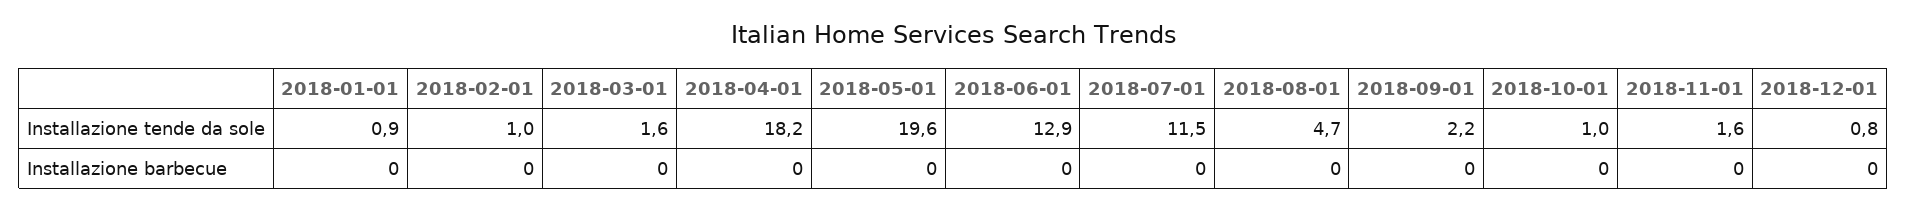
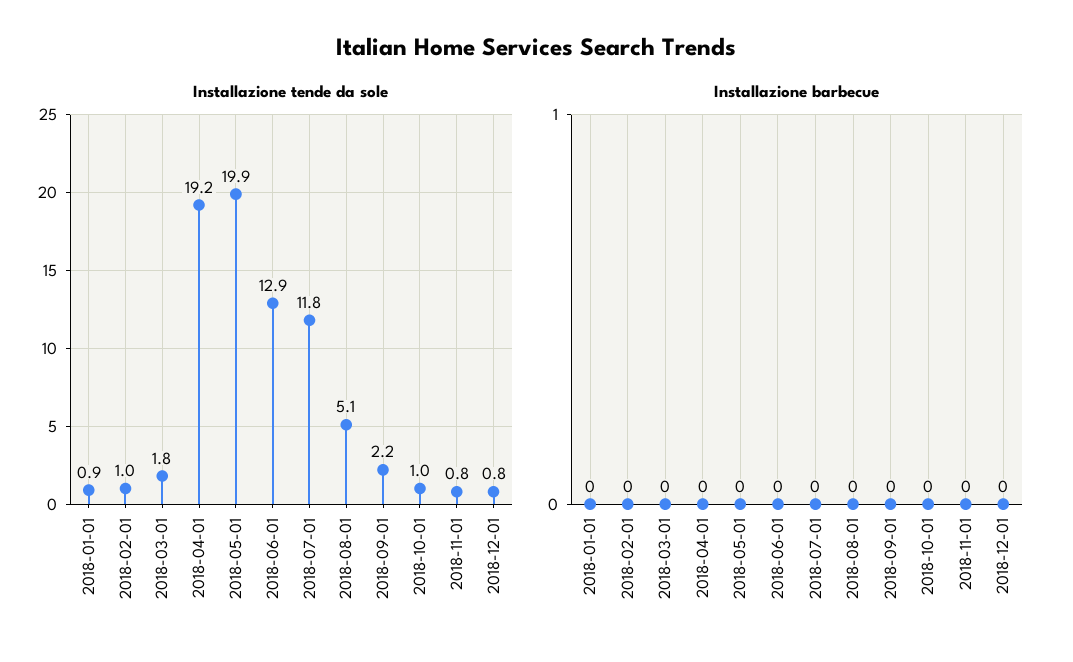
  {
    "Installazione tende da sole": {
      "2018-01-01": 0.9,
      "2018-02-01": 1,
-     "2018-03-01": 1.6,
+     "2018-03-01": 1.8,
-     "2018-04-01": 18.2,
+     "2018-04-01": 19.2,
-     "2018-05-01": 19.6,
+     "2018-05-01": 19.9,
      "2018-06-01": 12.9,
-     "2018-07-01": 11.5,
+     "2018-07-01": 11.8,
-     "2018-08-01": 4.7,
+     "2018-08-01": 5.1,
      "2018-09-01": 2.2,
      "2018-10-01": 1,
-     "2018-11-01": 1.6,
+     "2018-11-01": 0.8,
      "2018-12-01": 0.8
    },
    "Installazione barbecue": {
      "2018-01-01": 0,
      "2018-02-01": 0,
      "2018-03-01": 0,
      "2018-04-01": 0,
      "2018-05-01": 0,
      "2018-06-01": 0,
      "2018-07-01": 0,
      "2018-08-01": 0,
      "2018-09-01": 0,
      "2018-10-01": 0,
      "2018-11-01": 0,
      "2018-12-01": 0
    }
  }

